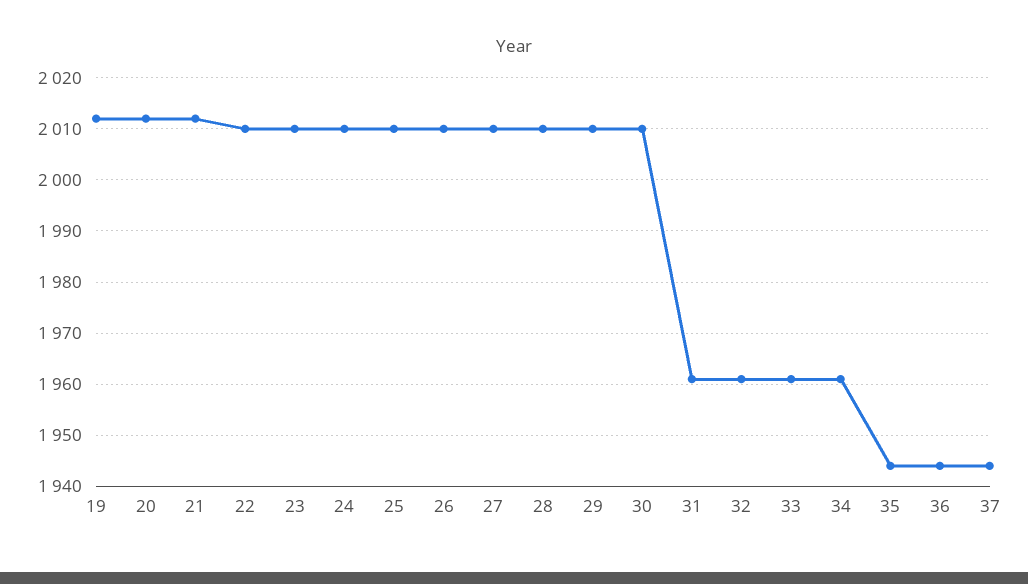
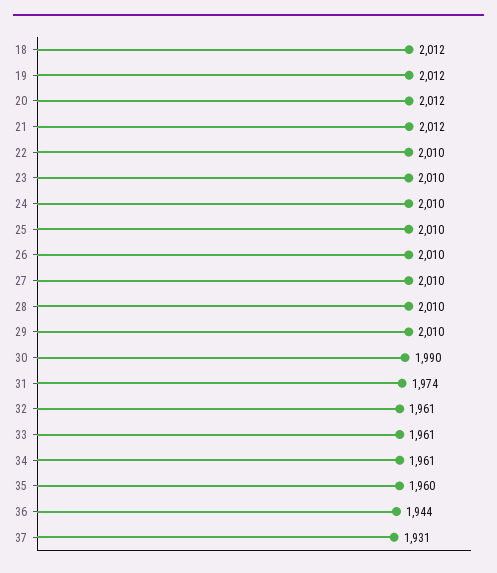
  {
    "19": 2012,
    "20": 2012,
    "21": 2012,
    "22": 2010,
    "23": 2010,
    "24": 2010,
    "25": 2010,
    "26": 2010,
    "27": 2010,
    "28": 2010,
    "29": 2010,
-   "30": 2010,
+   "30": 1990,
-   "31": 1960,
+   "31": 1974,
    "32": 1961,
    "33": 1961,
    "34": 1961,
-   "35": 1945,
+   "35": 1960,
    "36": 1944,
-   "37": 1945
+   "37": 1931,
+   "18": 2012
  }

